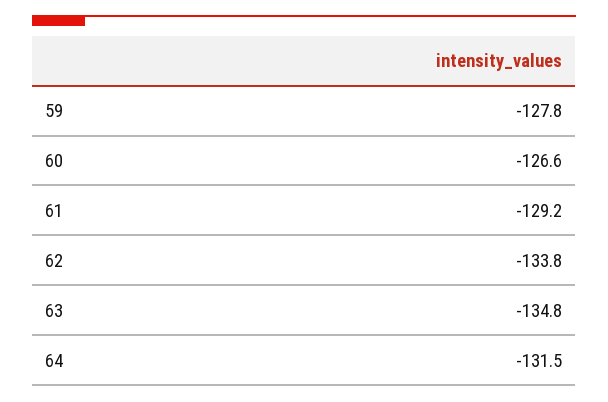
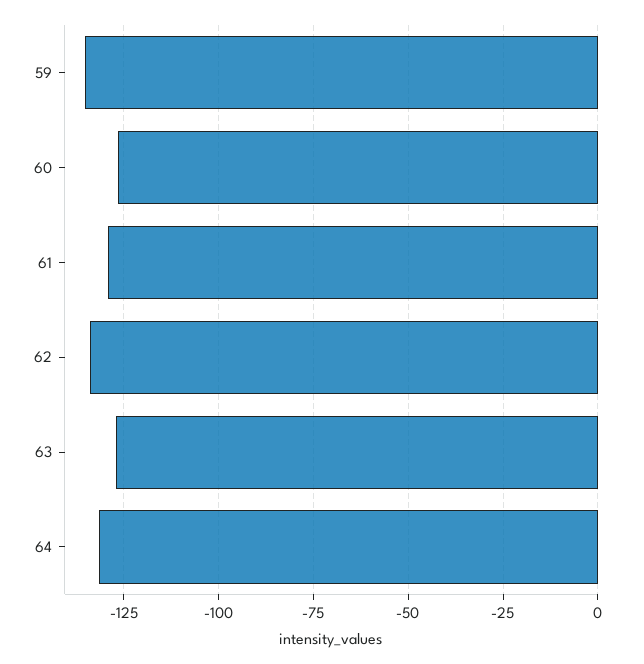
  {
-   "59": -127.8,
+   "59": -135,
    "60": -126.6,
    "61": -129.2,
    "62": -133.8,
-   "63": -134.8,
+   "63": -127.5,
    "64": -131.5
  }

